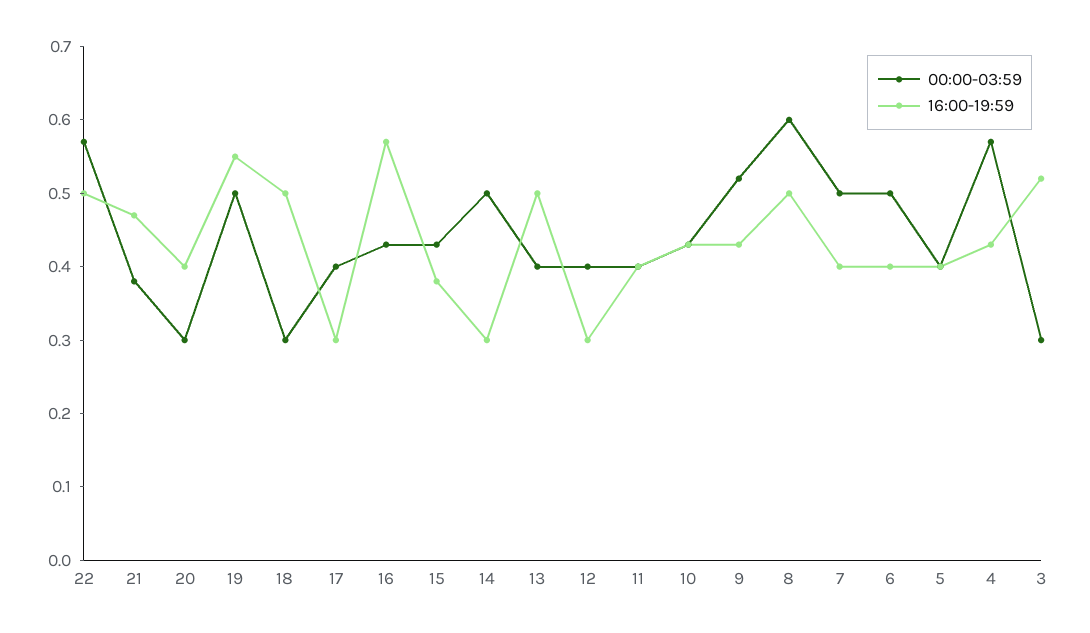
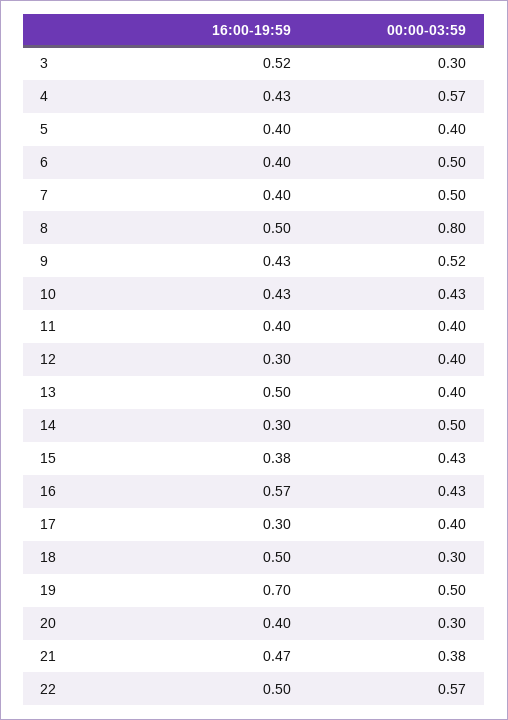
  {
    "00:00-03:59": {
      "22": 0.57,
      "21": 0.38,
      "20": 0.3,
      "19": 0.5,
      "18": 0.3,
      "17": 0.4,
      "16": 0.43,
      "15": 0.43,
      "14": 0.5,
      "13": 0.4,
      "12": 0.4,
      "11": 0.4,
      "10": 0.43,
      "9": 0.52,
-     "8": 0.6,
+     "8": 0.8,
      "7": 0.5,
      "6": 0.5,
      "5": 0.4,
      "4": 0.57,
      "3": 0.3
    },
    "16:00-19:59": {
      "22": 0.5,
      "21": 0.47,
      "20": 0.4,
-     "19": 0.55,
+     "19": 0.7,
      "18": 0.5,
      "17": 0.3,
      "16": 0.57,
      "15": 0.38,
      "14": 0.3,
      "13": 0.5,
      "12": 0.3,
      "11": 0.4,
      "10": 0.43,
      "9": 0.43,
      "8": 0.5,
      "7": 0.4,
      "6": 0.4,
      "5": 0.4,
      "4": 0.43,
      "3": 0.52
    }
  }

